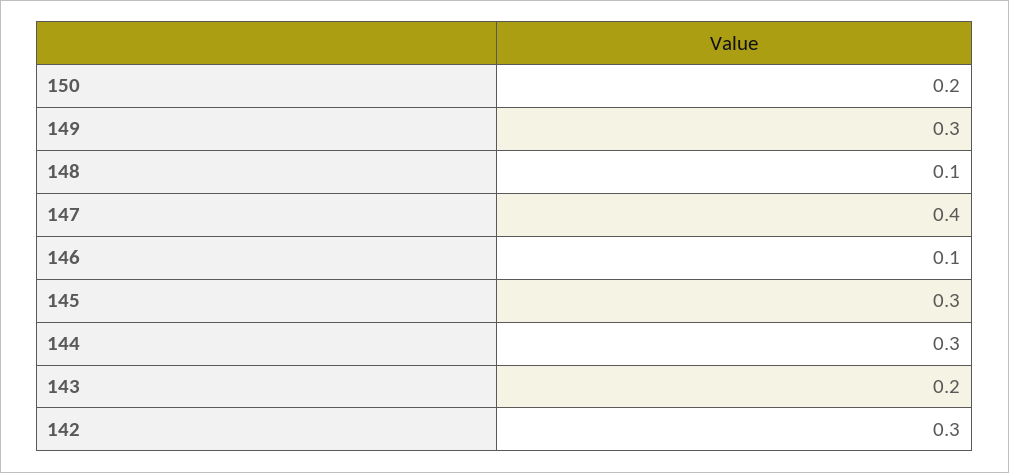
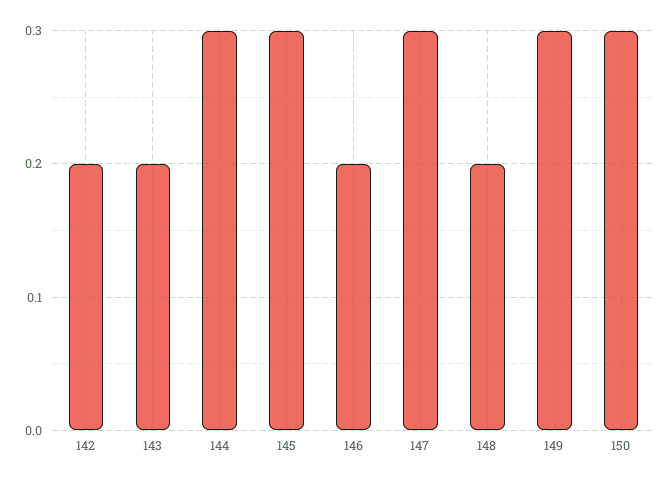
  {
-   "150": 0.2,
+   "150": 0.3,
    "149": 0.3,
-   "148": 0.1,
+   "148": 0.2,
-   "147": 0.4,
+   "147": 0.3,
-   "146": 0.1,
+   "146": 0.2,
    "145": 0.3,
    "144": 0.3,
    "143": 0.2,
-   "142": 0.3
+   "142": 0.2
  }

